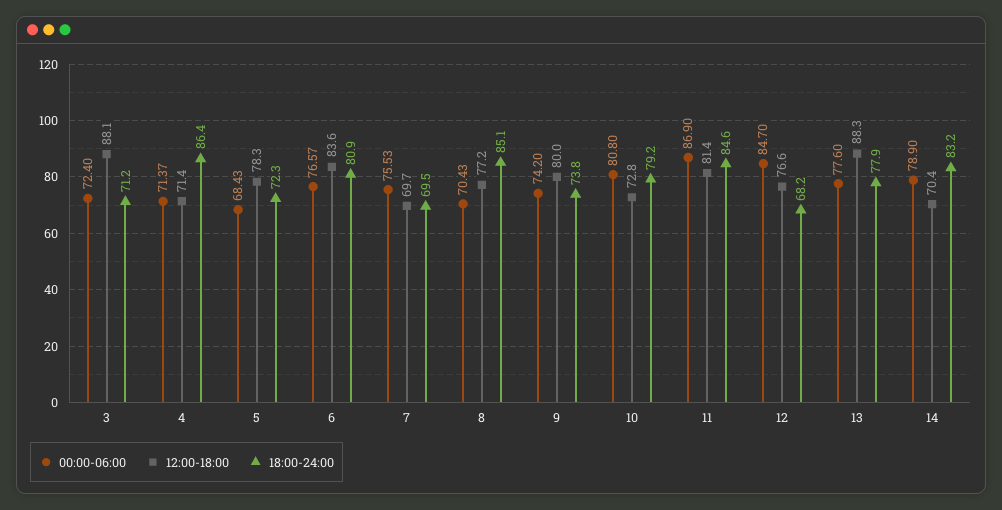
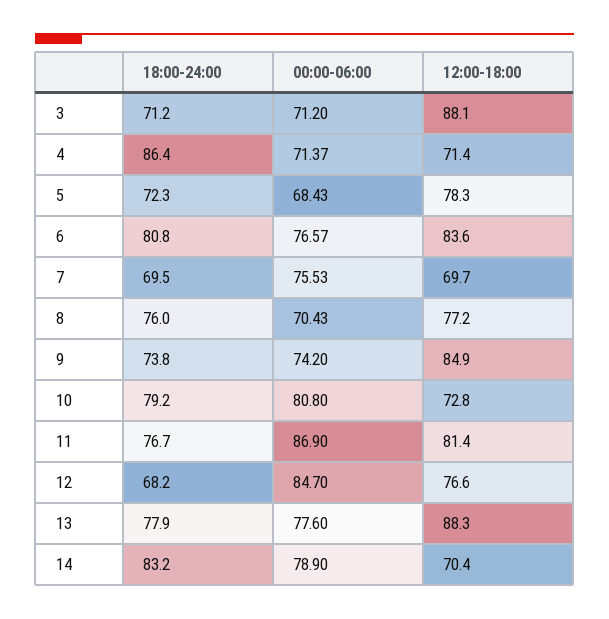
  {
    "00:00-06:00": {
-     "3": 72.4,
+     "3": 71.2,
      "4": 71.37,
      "5": 68.43,
      "6": 76.57,
      "7": 75.53,
      "8": 70.43,
      "9": 74.2,
      "10": 80.8,
      "11": 86.9,
      "12": 84.7,
      "13": 77.6,
      "14": 78.9
    },
    "12:00-18:00": {
      "3": 88.1,
      "4": 71.4,
      "5": 78.3,
      "6": 83.6,
      "7": 69.7,
      "8": 77.2,
-     "9": 80,
+     "9": 84.9,
      "10": 72.8,
      "11": 81.4,
      "12": 76.6,
      "13": 88.3,
      "14": 70.4
    },
    "18:00-24:00": {
      "3": 71.2,
      "4": 86.4,
      "5": 72.3,
-     "6": 80.9,
+     "6": 80.8,
      "7": 69.5,
-     "8": 85.1,
+     "8": 76,
      "9": 73.8,
      "10": 79.2,
-     "11": 84.6,
+     "11": 76.7,
      "12": 68.2,
      "13": 77.9,
      "14": 83.2
    }
  }

